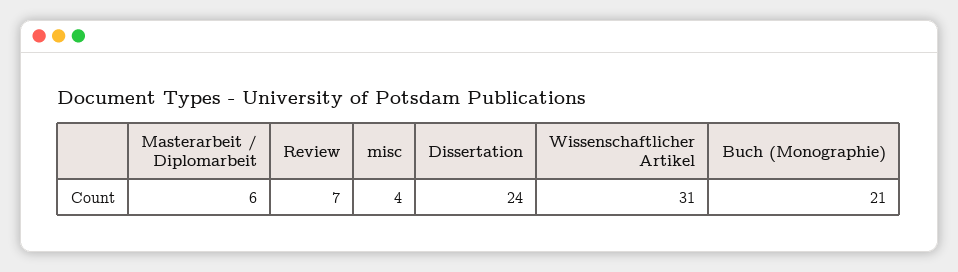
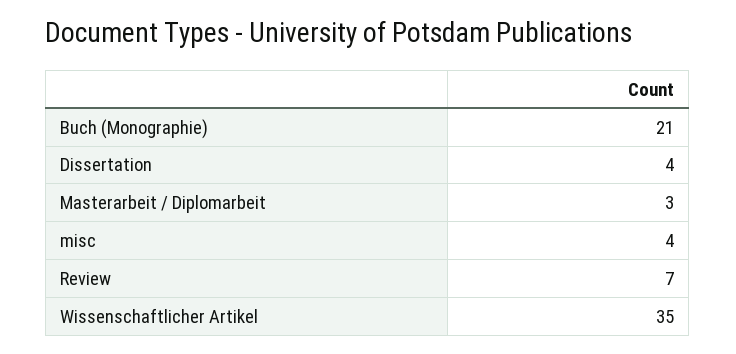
  {
-   "Masterarbeit / Diplomarbeit": 6,
+   "Masterarbeit / Diplomarbeit": 3,
    "Review": 7,
    "misc": 4,
-   "Dissertation": 24,
+   "Dissertation": 4,
-   "Wissenschaftlicher Artikel": 31,
+   "Wissenschaftlicher Artikel": 35,
    "Buch (Monographie)": 21
  }

